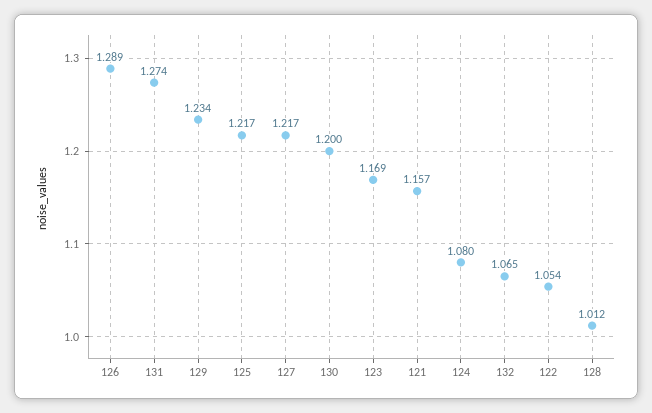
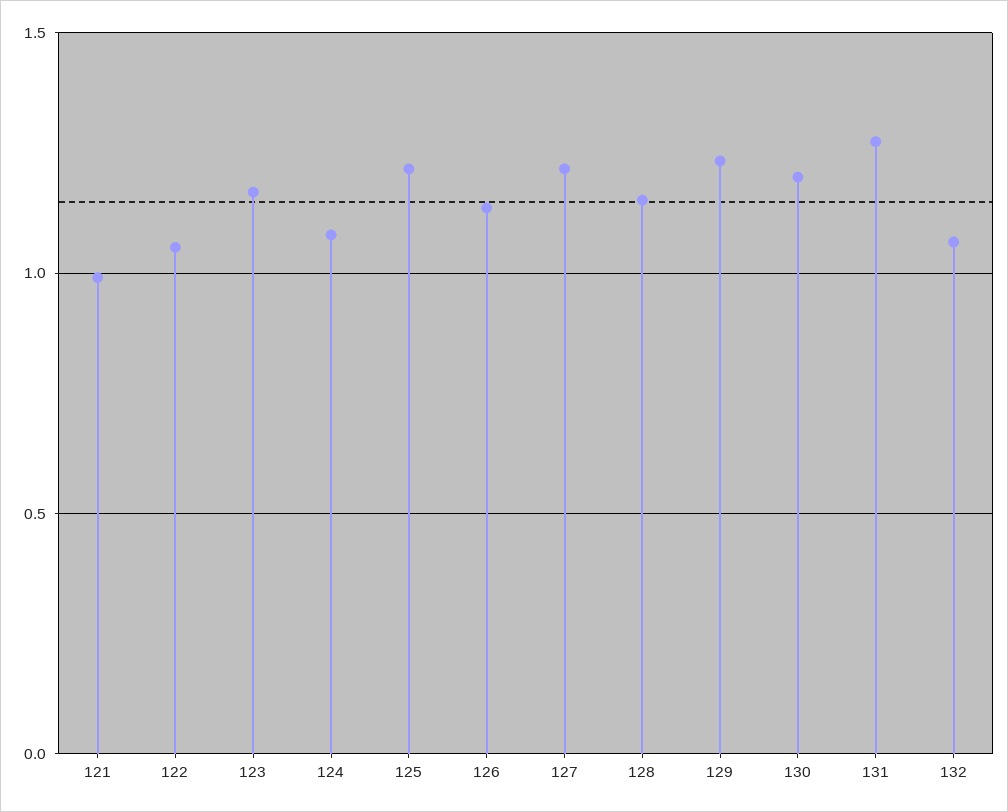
  {
-   "126": 1.289,
+   "126": 1.15,
    "131": 1.274,
    "129": 1.234,
    "125": 1.217,
    "127": 1.217,
    "130": 1.2,
    "123": 1.169,
-   "121": 1.157,
+   "121": 1,
    "124": 1.08,
    "132": 1.065,
    "122": 1.054,
-   "128": 1.012
+   "128": 1.15
  }

